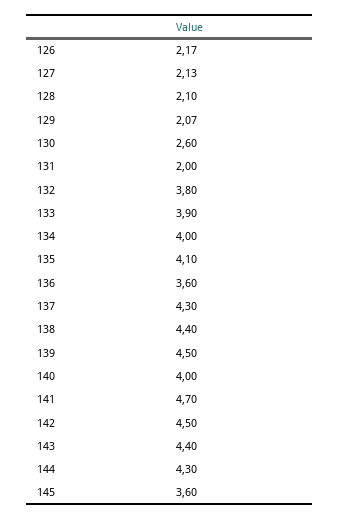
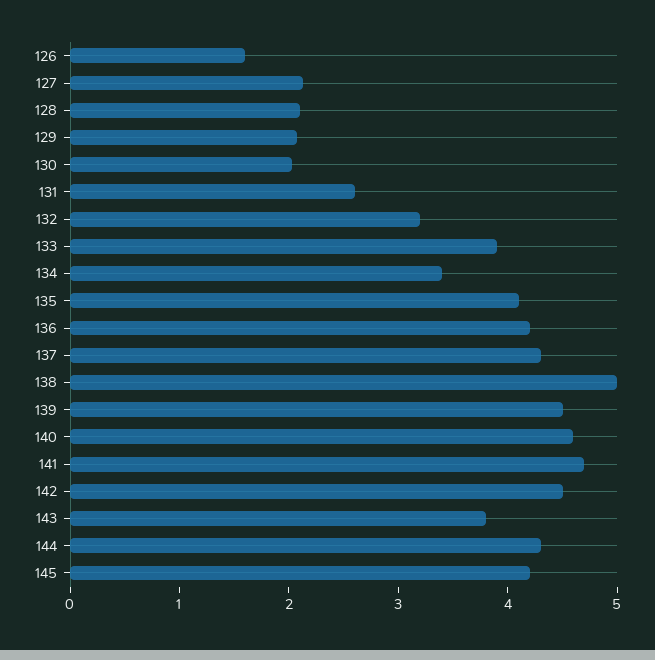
  {
-   "126": 2.17,
+   "126": 1.6,
    "127": 2.13,
    "128": 2.1,
    "129": 2.07,
-   "130": 2.6,
+   "130": 2,
-   "131": 2,
+   "131": 2.6,
-   "132": 3.8,
+   "132": 3.2,
    "133": 3.9,
-   "134": 4,
+   "134": 3.4,
    "135": 4.1,
-   "136": 3.6,
+   "136": 4.2,
    "137": 4.3,
-   "138": 4.4,
+   "138": 5,
    "139": 4.5,
-   "140": 4,
+   "140": 4.6,
    "141": 4.7,
    "142": 4.5,
-   "143": 4.4,
+   "143": 3.8,
    "144": 4.3,
-   "145": 3.6
+   "145": 4.2
  }

